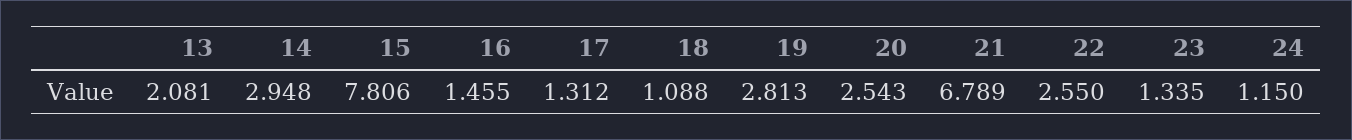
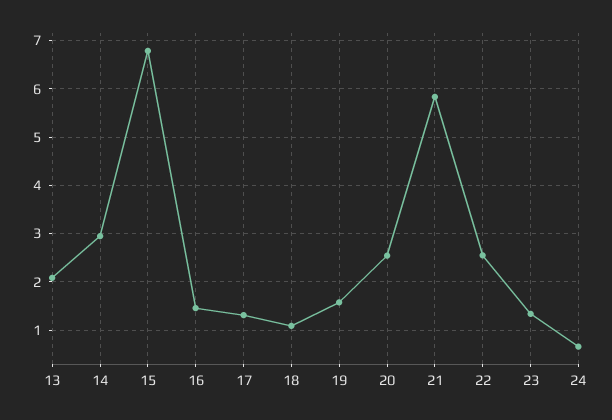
  {
    "13": 2.081,
    "14": 2.948,
-   "15": 7.806,
+   "15": 6.8,
    "16": 1.455,
    "17": 1.312,
    "18": 1.088,
-   "19": 2.813,
+   "19": 1.6,
    "20": 2.543,
-   "21": 6.789,
+   "21": 5.8,
    "22": 2.55,
    "23": 1.335,
-   "24": 1.15
+   "24": 0.6
  }

